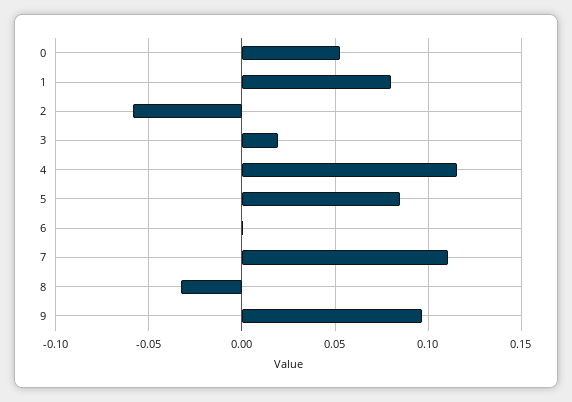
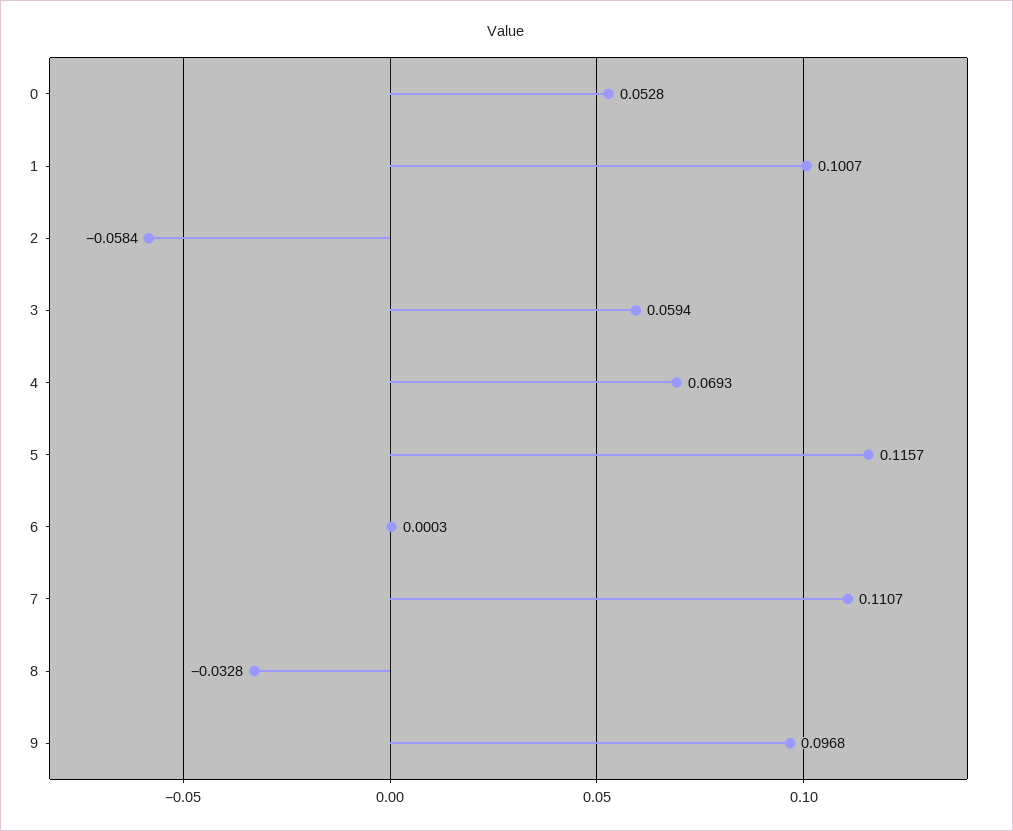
  {
    "0": 0.0528,
-   "1": 0.08,
+   "1": 0.1007,
    "2": -0.0584,
-   "3": 0.02,
+   "3": 0.0594,
-   "4": 0.115,
+   "4": 0.0693,
-   "5": 0.085,
+   "5": 0.1157,
    "6": 0.0003,
    "7": 0.1107,
    "8": -0.0328,
    "9": 0.0968
  }

